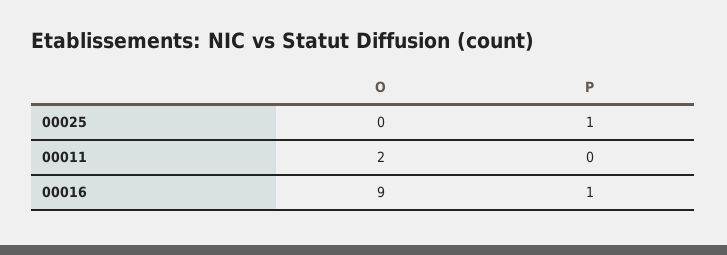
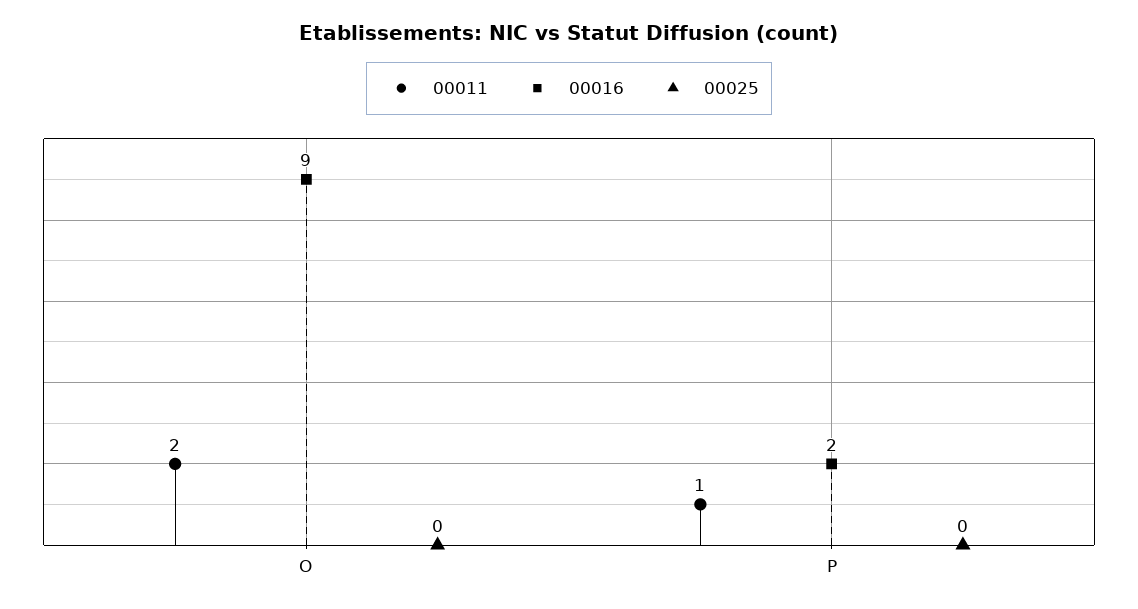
  {
    "00025": {
      "O": 0,
-     "P": 1
+     "P": 0
    },
    "00011": {
      "O": 2,
-     "P": 0
+     "P": 1
    },
    "00016": {
      "O": 9,
-     "P": 1
+     "P": 2
    }
  }

